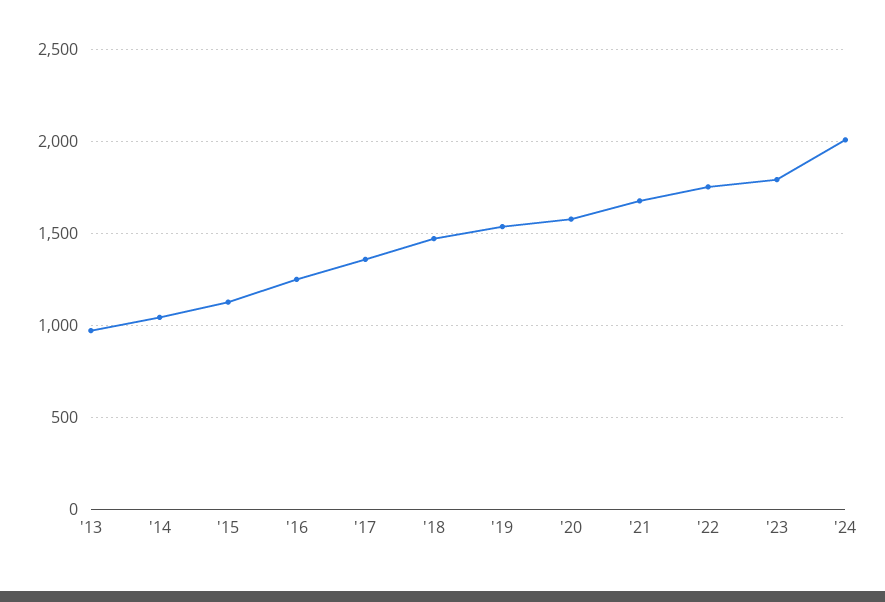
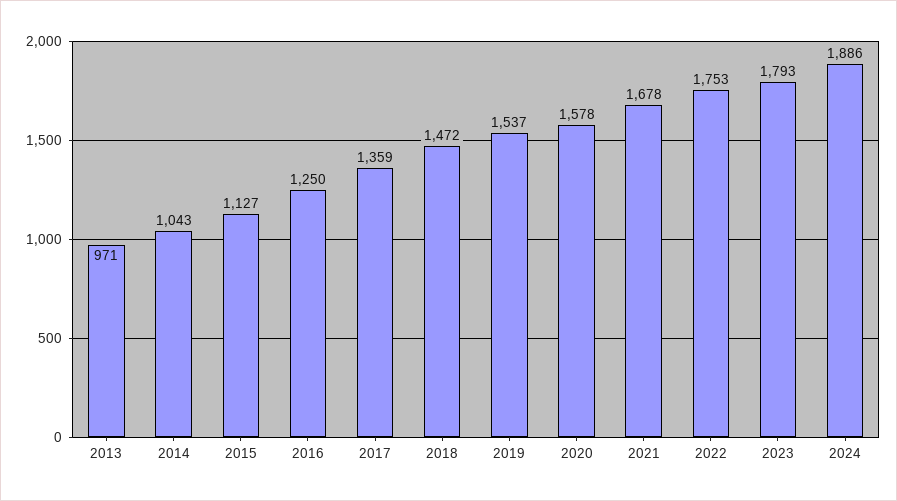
  {
    "'13": 971,
    "'14": 1043,
    "'15": 1127,
    "'16": 1250,
    "'17": 1359,
    "'18": 1472,
    "'19": 1537,
    "'20": 1578,
    "'21": 1678,
    "'22": 1753,
    "'23": 1793,
-   "'24": 2000
+   "'24": 1886
  }

